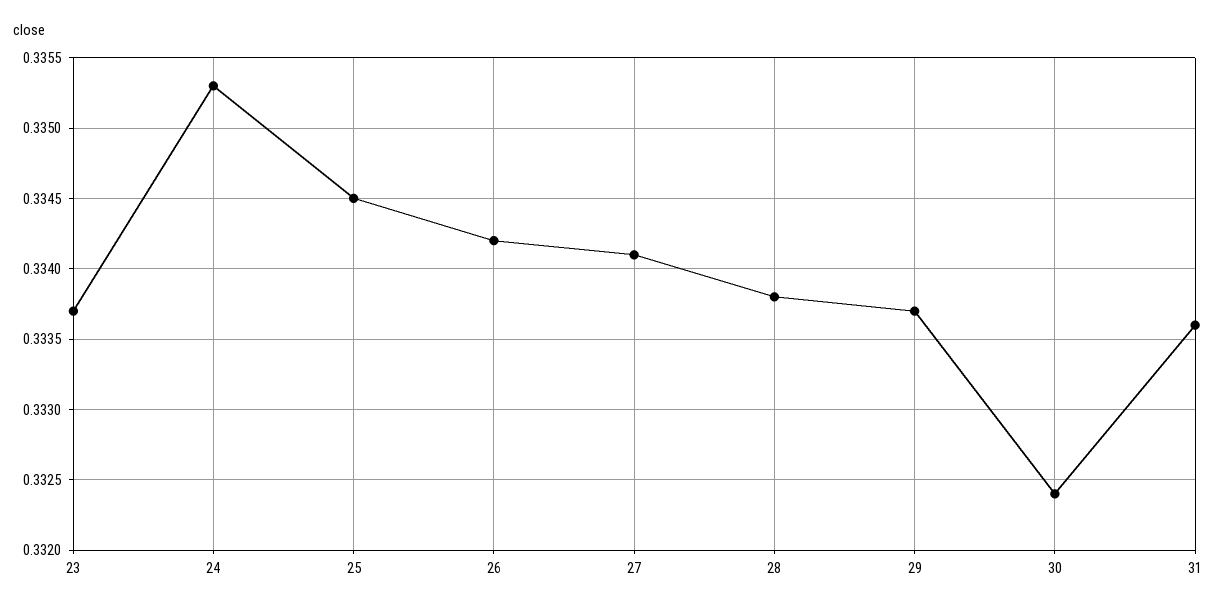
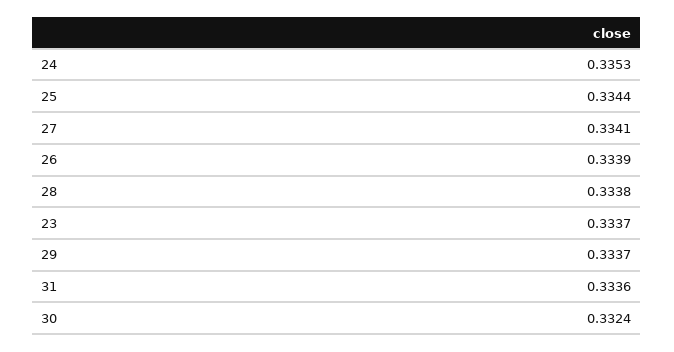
  {
    "23": 0.3337,
    "24": 0.3353,
-   "25": 0.3345,
+   "25": 0.3344,
-   "26": 0.3342,
+   "26": 0.3339,
    "27": 0.3341,
    "28": 0.3338,
    "29": 0.3337,
    "30": 0.3324,
    "31": 0.3336
  }

